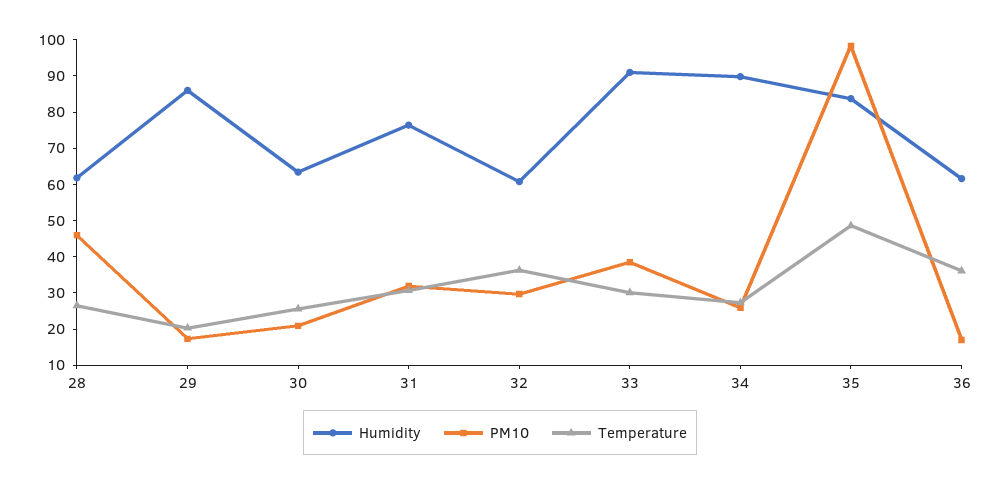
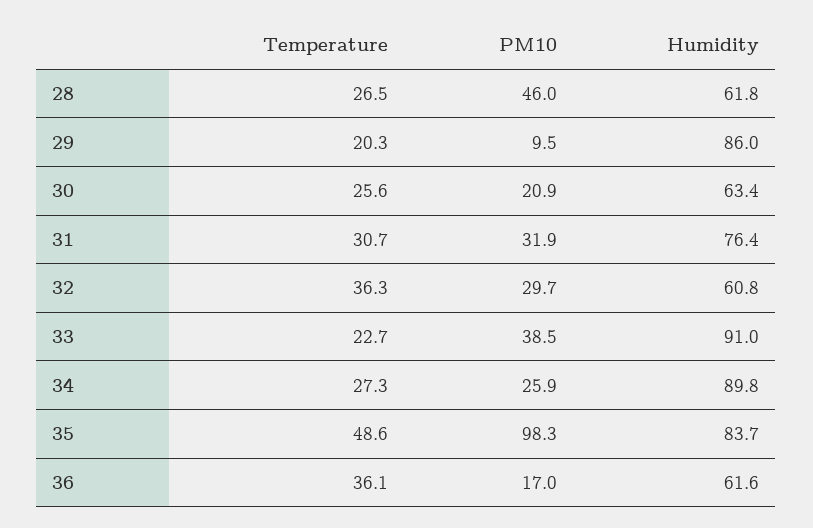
  {
    "Humidity": {
      "28": 61.8,
      "29": 86,
      "30": 63.4,
      "31": 76.4,
      "32": 60.8,
      "33": 91,
      "34": 89.8,
      "35": 83.7,
      "36": 61.6
    },
    "PM10": {
      "28": 46,
-     "29": 17.5,
+     "29": 9.5,
      "30": 20.9,
      "31": 31.9,
      "32": 29.7,
      "33": 38.5,
      "34": 25.9,
      "35": 98.3,
      "36": 17
    },
    "Temperature": {
      "28": 26.5,
      "29": 20.3,
      "30": 25.6,
      "31": 30.7,
      "32": 36.3,
-     "33": 30,
+     "33": 22.7,
      "34": 27.3,
      "35": 48.6,
      "36": 36.1
    }
  }

